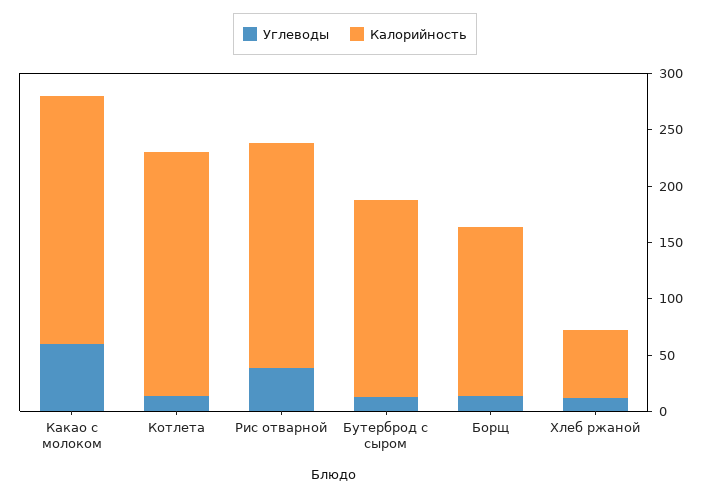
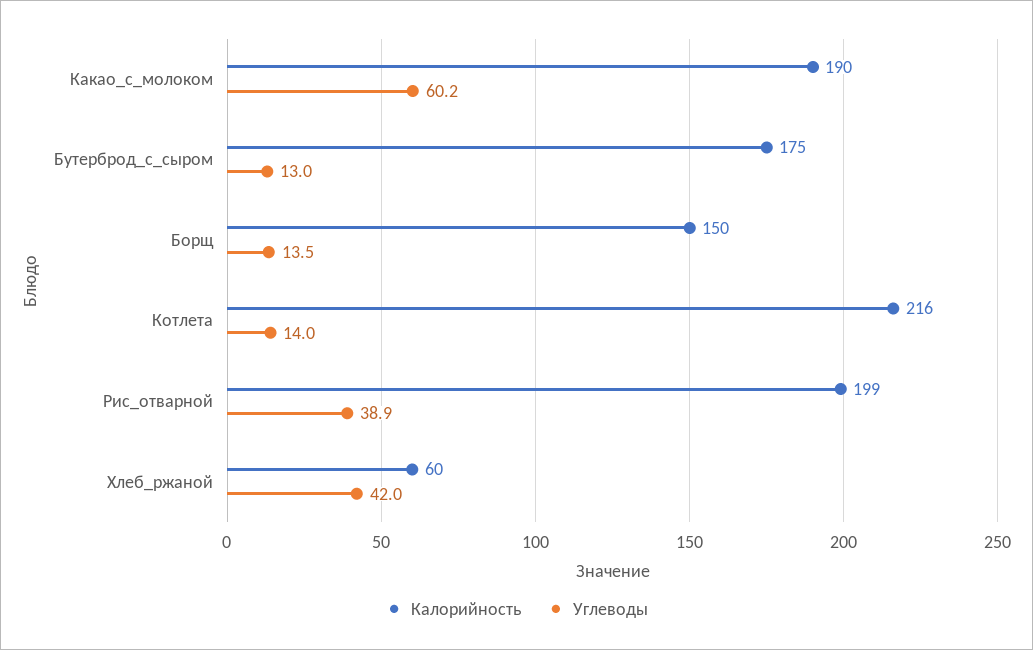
  {
    "Углеводы": {
      "Какао с молоком": 60.2,
      "Котлета": 14,
      "Рис отварной": 38.9,
      "Бутерброд с сыром": 13,
      "Борщ": 13.5,
-     "Хлеб ржаной": 10
+     "Хлеб ржаной": 42
    },
    "Калорийность": {
-     "Какао с молоком": 220,
+     "Какао с молоком": 190,
      "Котлета": 216,
      "Рис отварной": 199,
      "Бутерброд с сыром": 175,
      "Борщ": 150,
      "Хлеб ржаной": 60
    }
  }

